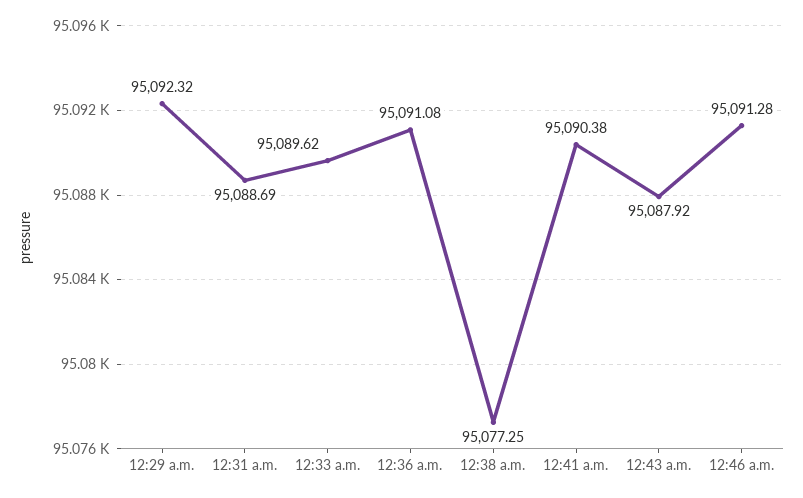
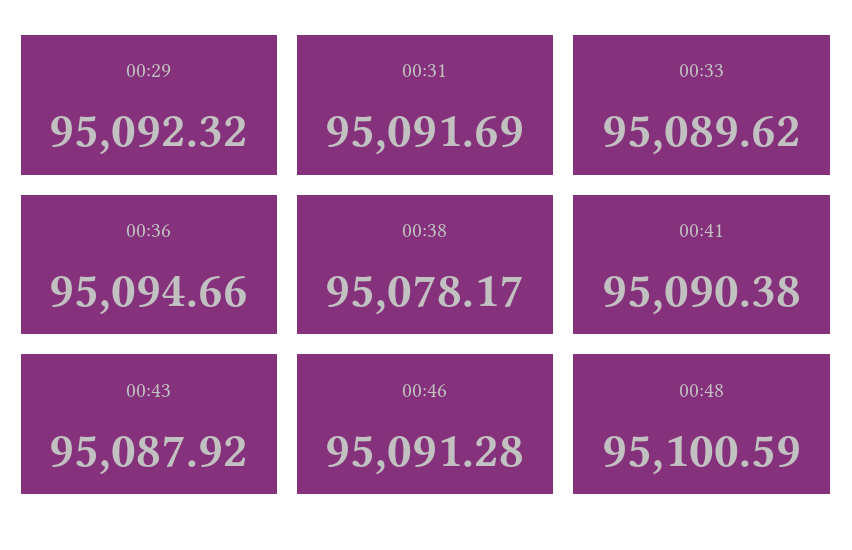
  {
    "12:29 a.m.": 95092.32,
-   "12:31 a.m.": 95088.69,
+   "12:31 a.m.": 95091.69,
    "12:33 a.m.": 95089.62,
-   "12:36 a.m.": 95091.08,
+   "12:36 a.m.": 95094.66,
-   "12:38 a.m.": 95077.25,
+   "12:38 a.m.": 95078.17,
    "12:41 a.m.": 95090.38,
    "12:43 a.m.": 95087.92,
-   "12:46 a.m.": 95091.28
+   "12:46 a.m.": 95091.28,
+   "00:48": 95100.59
  }

